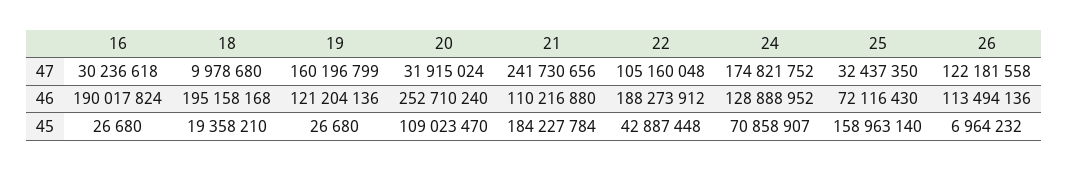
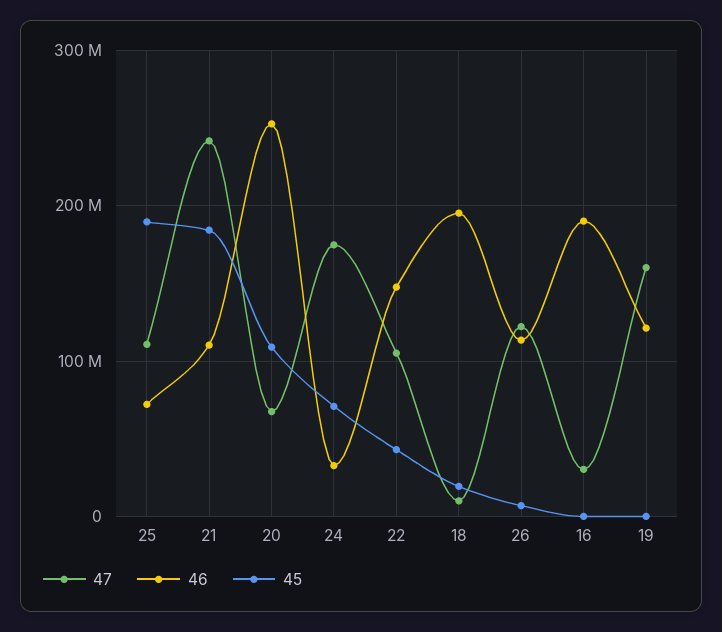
  {
    "47": {
      "16": 30236618,
      "18": 9978680,
      "19": 160196799,
-     "20": 31915024,
+     "20": 70000000,
      "21": 241730656,
      "22": 105160048,
      "24": 174821752,
-     "25": 32437350,
+     "25": 110000000,
      "26": 122181558
    },
    "46": {
      "16": 190017824,
      "18": 195158168,
      "19": 121204136,
      "20": 252710240,
      "21": 110216880,
-     "22": 188273912,
+     "22": 150000000,
-     "24": 128888952,
+     "24": 30000000,
      "25": 72116430,
      "26": 113494136
    },
    "45": {
      "16": 26680,
      "18": 19358210,
      "19": 26680,
      "20": 109023470,
      "21": 184227784,
      "22": 42887448,
      "24": 70858907,
-     "25": 158963140,
+     "25": 190000000,
      "26": 6964232
    }
  }

